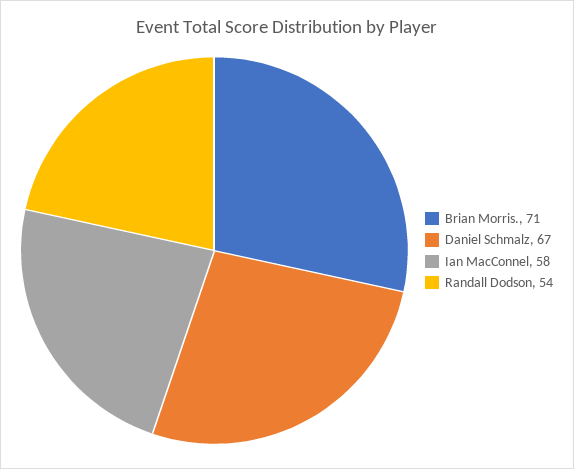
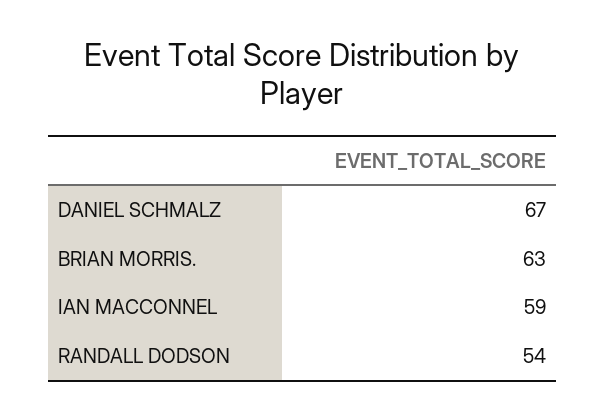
  {
-   "Brian Morris.": 71,
+   "Brian Morris.": 63,
    "Daniel Schmalz": 67,
-   "Ian MacConnel": 58,
+   "Ian MacConnel": 59,
    "Randall Dodson": 54
  }

